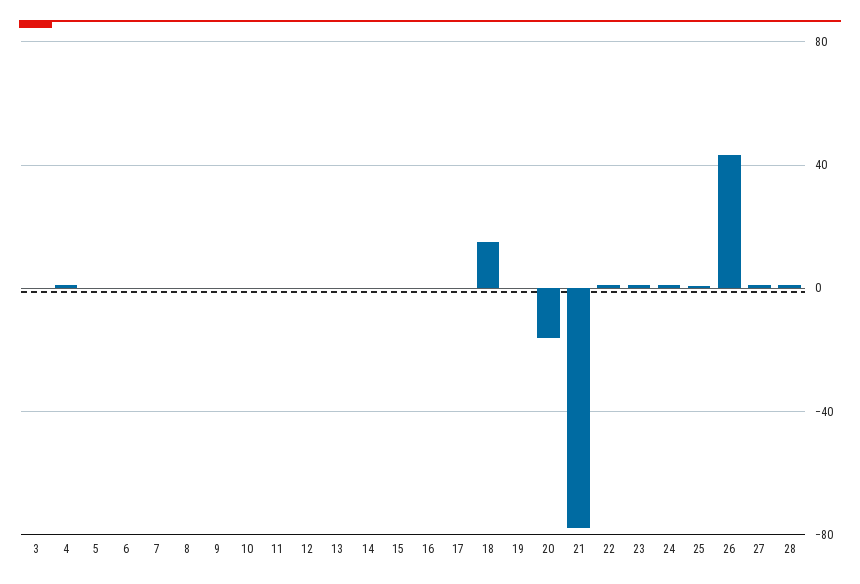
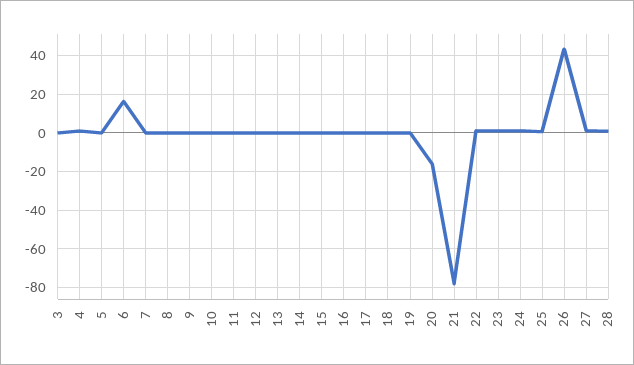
  {
    "3": 0,
    "4": 0,
    "5": 0,
-   "6": 0,
+   "6": 15,
    "7": 0,
    "8": 0,
    "9": 0,
    "10": 0,
    "11": 0,
    "12": 0,
    "13": 0,
    "14": 0,
    "15": 0,
    "16": 0,
    "17": 0,
-   "18": 15,
+   "18": 0,
    "19": 0,
    "20": -15,
    "21": -80,
    "22": 0,
    "23": 0,
    "24": 0,
    "25": 0,
    "26": 45,
    "27": 0,
    "28": 0
  }

